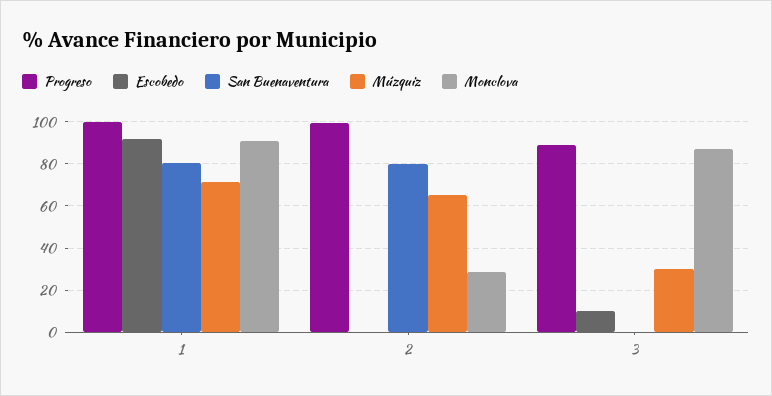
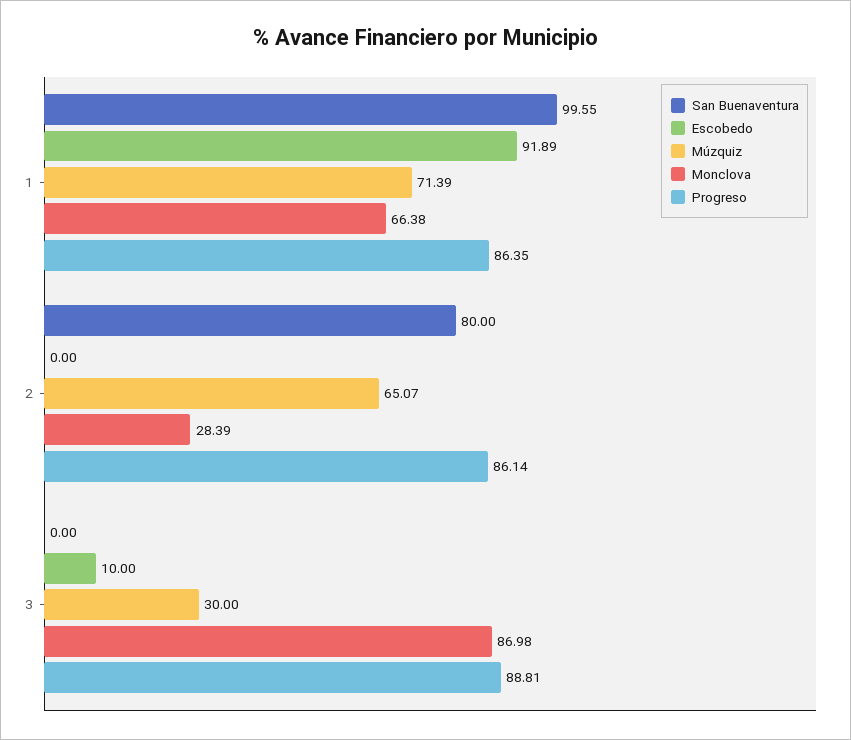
  {
    "Progreso": {
-     "1": 100,
+     "1": 86.35,
-     "2": 100,
+     "2": 86.14,
      "3": 88.81
    },
    "Escobedo": {
      "1": 91.89,
      "2": 0,
      "3": 10
    },
    "San Buenaventura": {
-     "1": 80,
+     "1": 99.55,
      "2": 80,
      "3": 0
    },
    "Múzquiz": {
      "1": 71.39,
      "2": 65.07,
      "3": 30
    },
    "Monclova": {
-     "1": 90,
+     "1": 66.38,
      "2": 28.39,
      "3": 86.98
    }
  }

